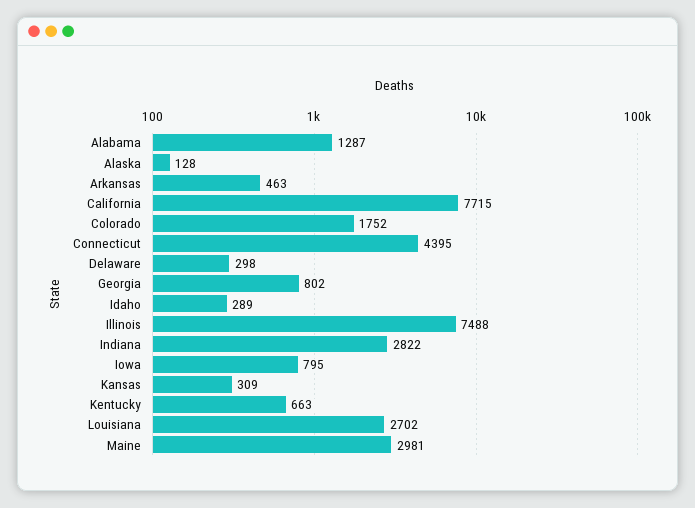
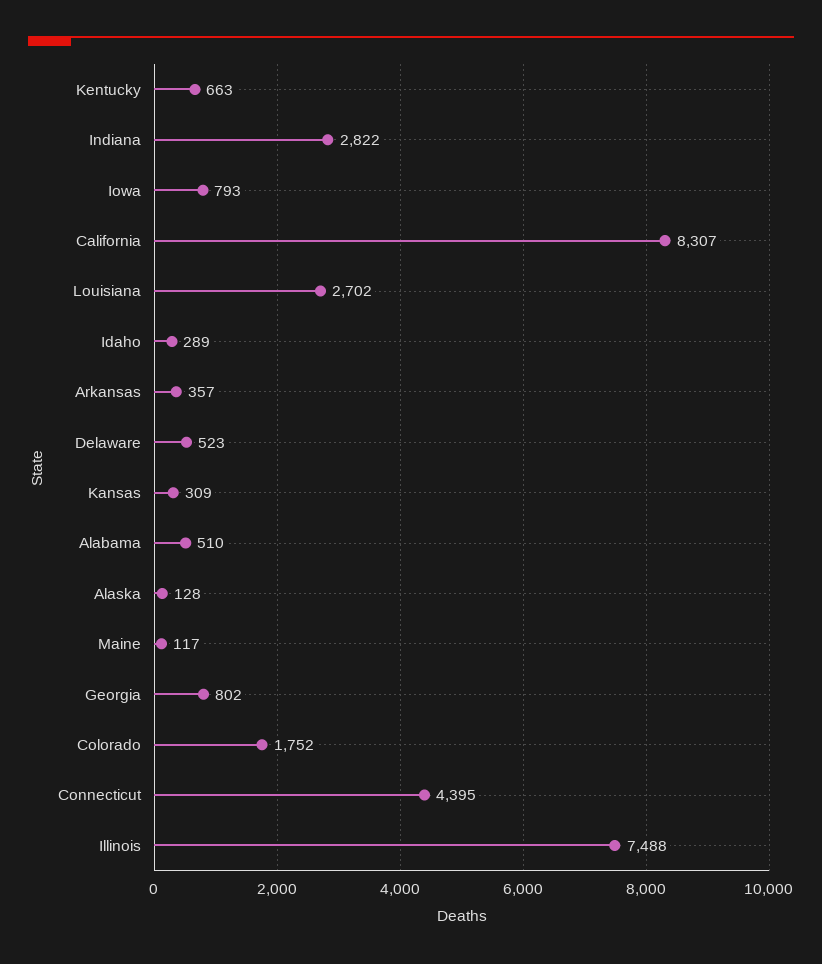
  {
-   "Alabama": 1287,
+   "Alabama": 510,
    "Alaska": 128,
-   "Arkansas": 463,
+   "Arkansas": 357,
-   "California": 7715,
+   "California": 8307,
    "Colorado": 1752,
    "Connecticut": 4395,
-   "Delaware": 298,
+   "Delaware": 523,
    "Georgia": 802,
    "Idaho": 289,
    "Illinois": 7488,
    "Indiana": 2822,
-   "Iowa": 795,
+   "Iowa": 793,
    "Kansas": 309,
    "Kentucky": 663,
    "Louisiana": 2702,
-   "Maine": 2981
+   "Maine": 117
  }

